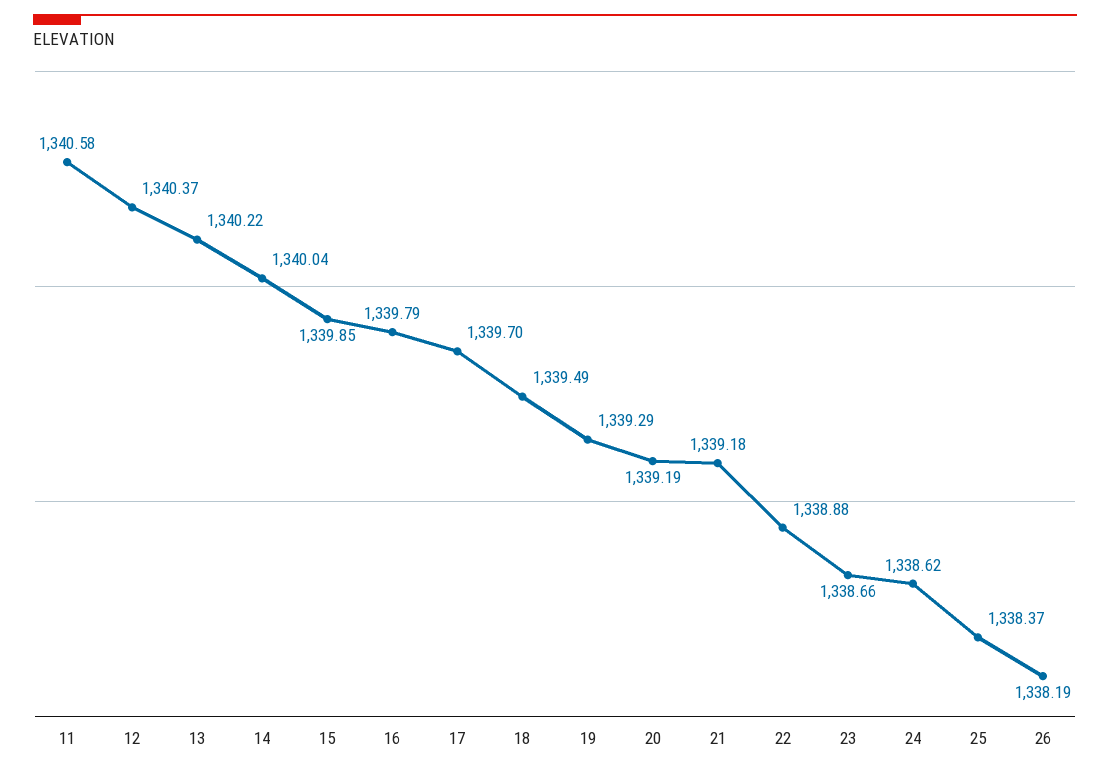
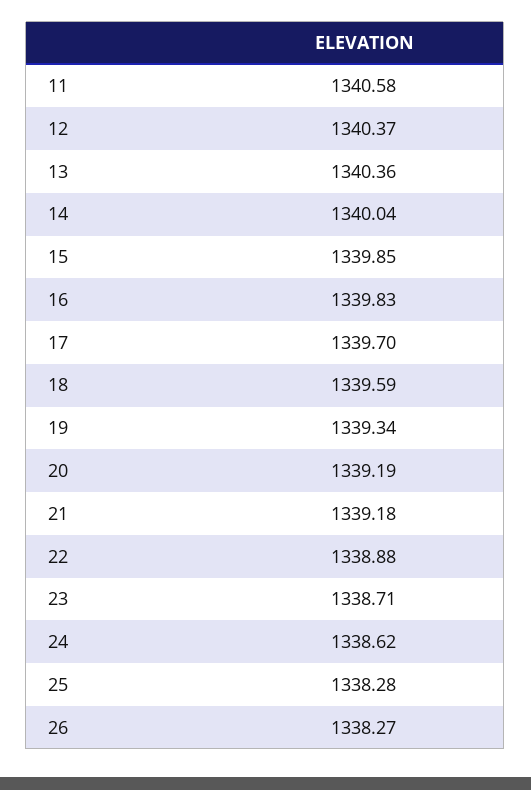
  {
    "11": 1340.58,
    "12": 1340.37,
-   "13": 1340.22,
+   "13": 1340.36,
    "14": 1340.04,
    "15": 1339.85,
-   "16": 1339.79,
+   "16": 1339.83,
    "17": 1339.7,
-   "18": 1339.49,
+   "18": 1339.59,
-   "19": 1339.29,
+   "19": 1339.34,
    "20": 1339.19,
    "21": 1339.18,
    "22": 1338.88,
-   "23": 1338.66,
+   "23": 1338.71,
    "24": 1338.62,
-   "25": 1338.37,
+   "25": 1338.28,
-   "26": 1338.19
+   "26": 1338.27
  }

